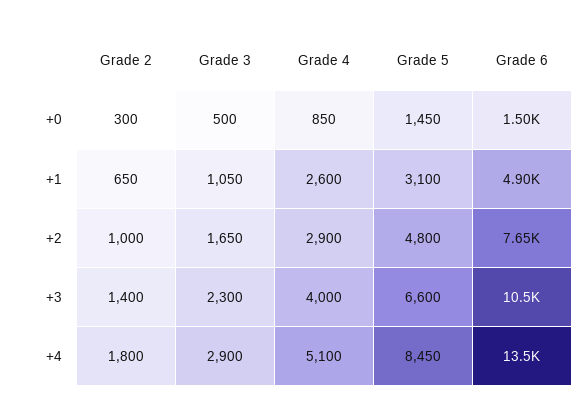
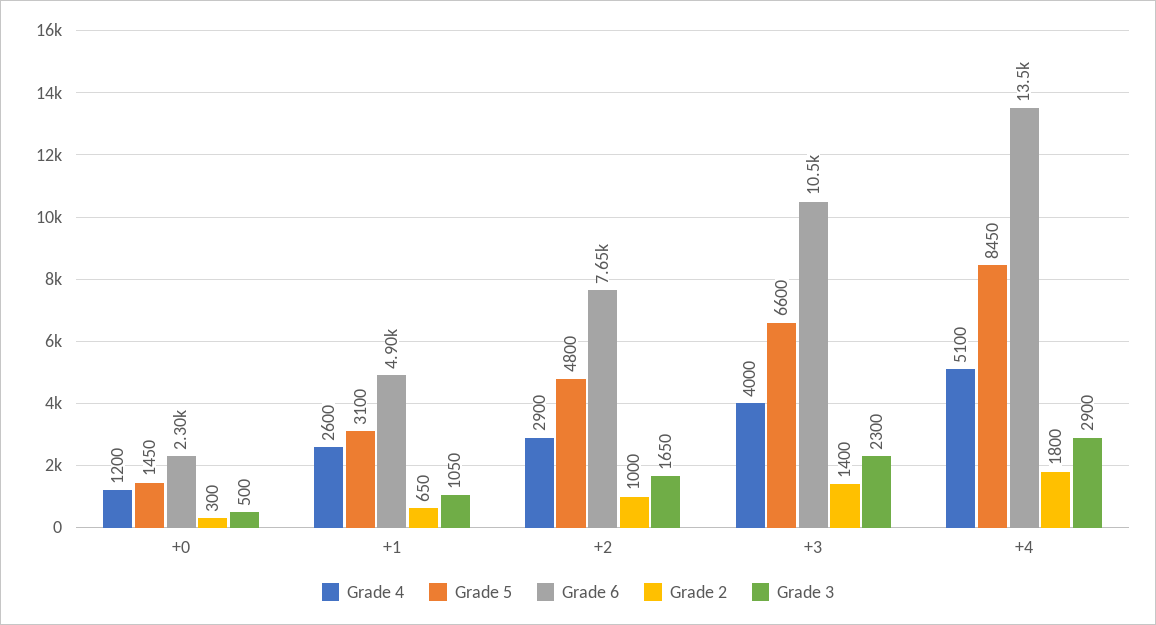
  {
    "Grade 2": {
      "+0": 300,
      "+1": 650,
      "+2": 1000,
      "+3": 1400,
      "+4": 1800
    },
    "Grade 3": {
      "+0": 500,
      "+1": 1050,
      "+2": 1650,
      "+3": 2300,
      "+4": 2900
    },
    "Grade 4": {
-     "+0": 850,
+     "+0": 1200,
      "+1": 2600,
      "+2": 2900,
      "+3": 4000,
      "+4": 5100
    },
    "Grade 5": {
      "+0": 1450,
      "+1": 3100,
      "+2": 4800,
      "+3": 6600,
      "+4": 8450
    },
    "Grade 6": {
-     "+0": 1500,
+     "+0": 2300,
      "+1": 4900,
      "+2": 7650,
      "+3": 10500,
      "+4": 13500
    }
  }

